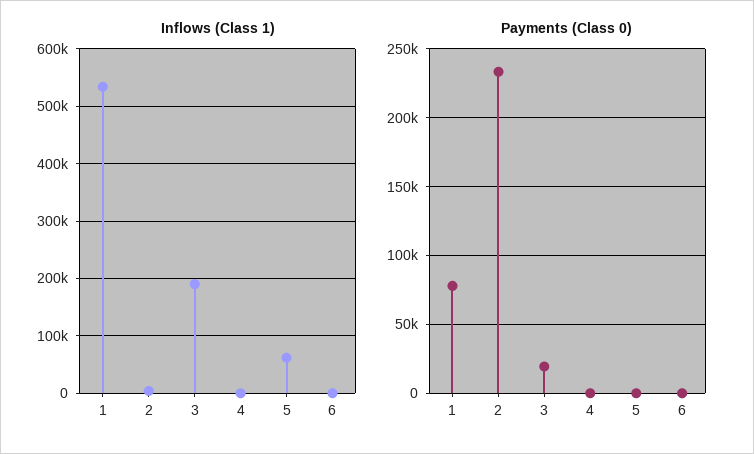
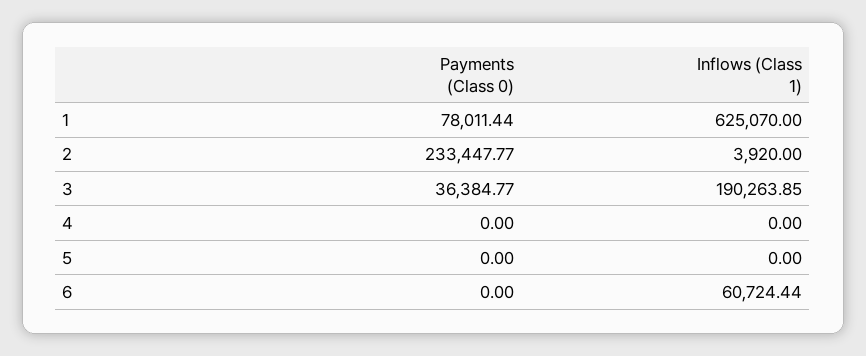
  {
    "Inflows (Class 1)": {
-     "1": 540000,
+     "1": 625070,
      "2": 3920,
      "3": 190263.85,
      "4": 0,
-     "5": 60000,
+     "5": 0,
-     "6": 0
+     "6": 60724.44
    },
    "Payments (Class 0)": {
      "1": 78011.44,
      "2": 233447.77,
-     "3": 20000,
+     "3": 36384.77,
      "4": 0,
      "5": 0,
      "6": 0
    }
  }

